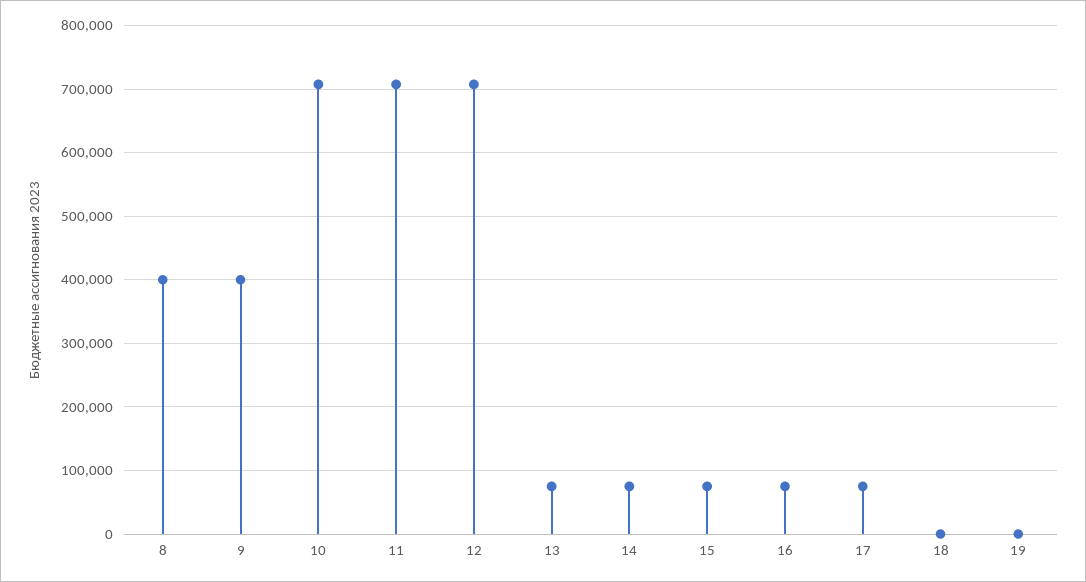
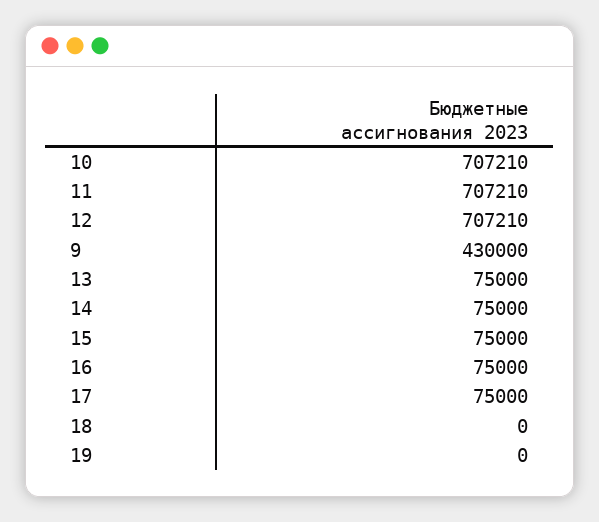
  {
-   "8": 400000,
-   "9": 400000,
+   "9": 430000,
    "10": 707210,
    "11": 707210,
    "12": 707210,
    "13": 75000,
    "14": 75000,
    "15": 75000,
    "16": 75000,
    "17": 75000,
    "18": 0,
    "19": 0
  }

